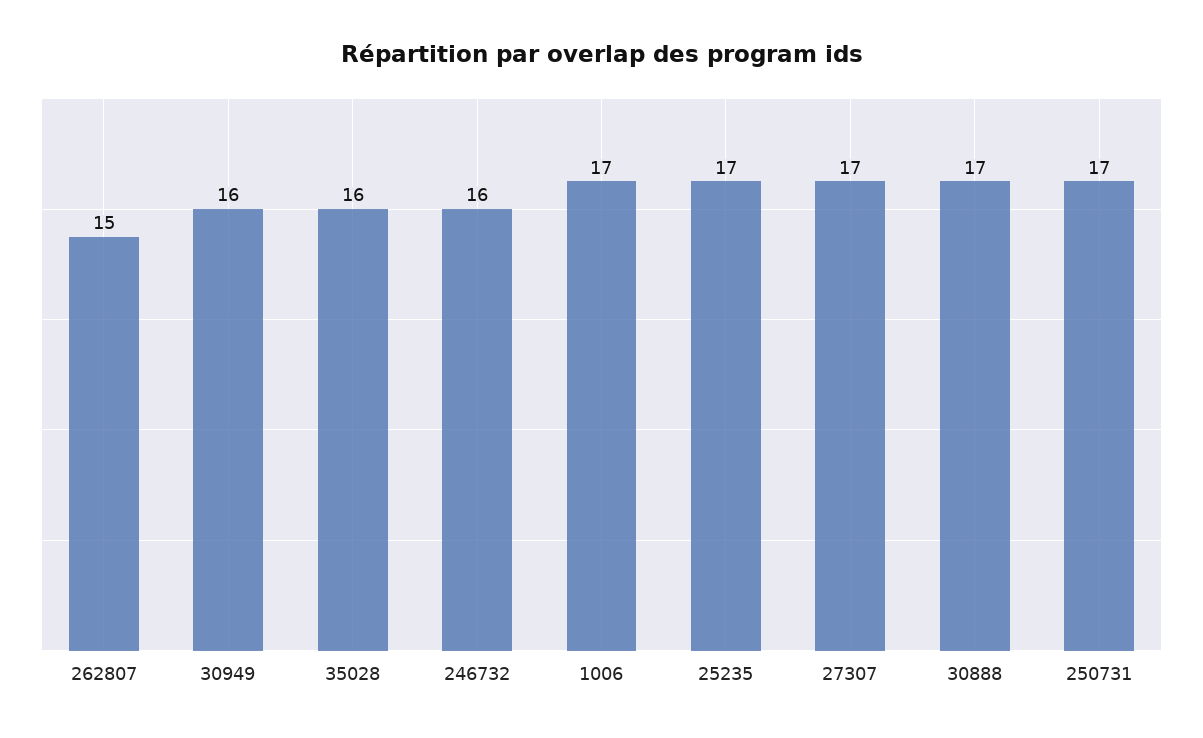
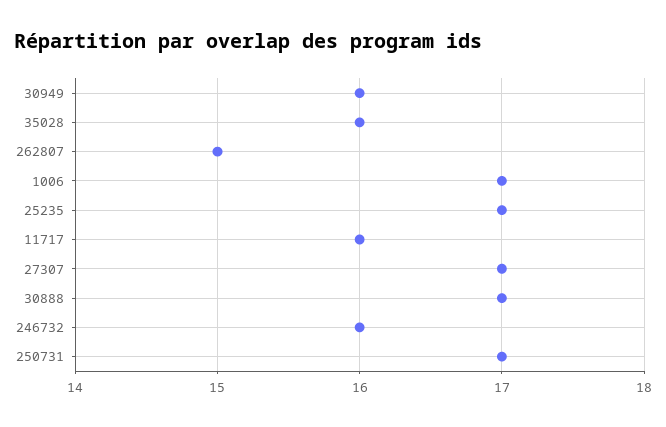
  {
    "262807": 15,
    "30949": 16,
    "35028": 16,
    "246732": 16,
    "1006": 17,
    "25235": 17,
    "27307": 17,
    "30888": 17,
-   "250731": 17
+   "250731": 17,
+   "11717": 16
  }

